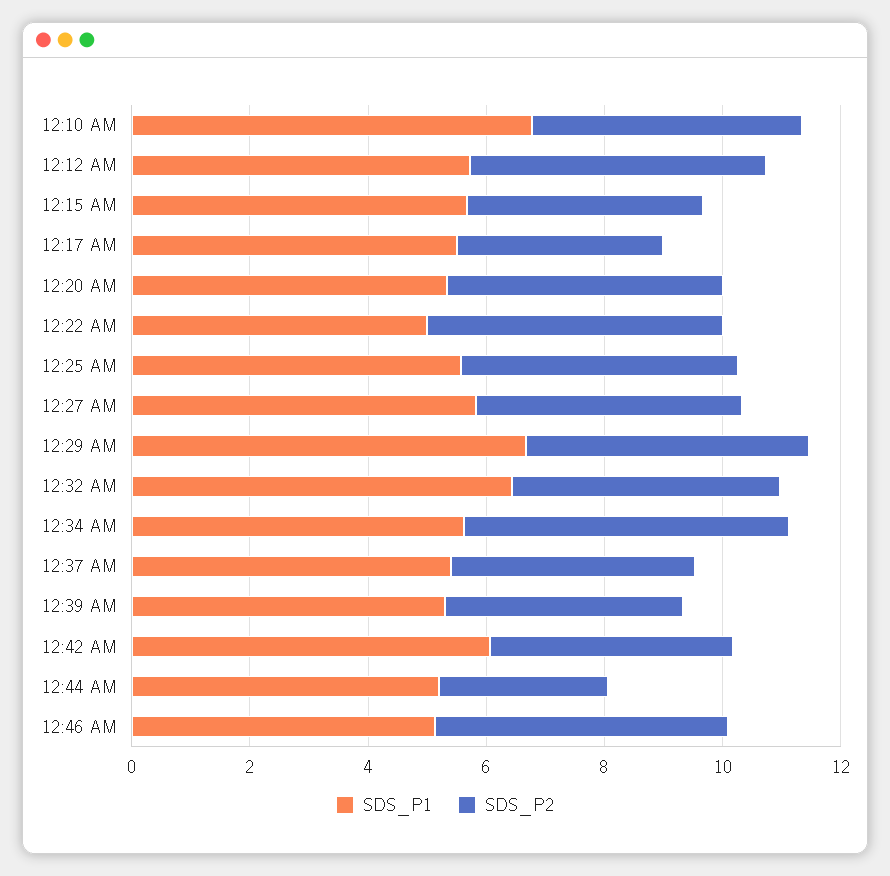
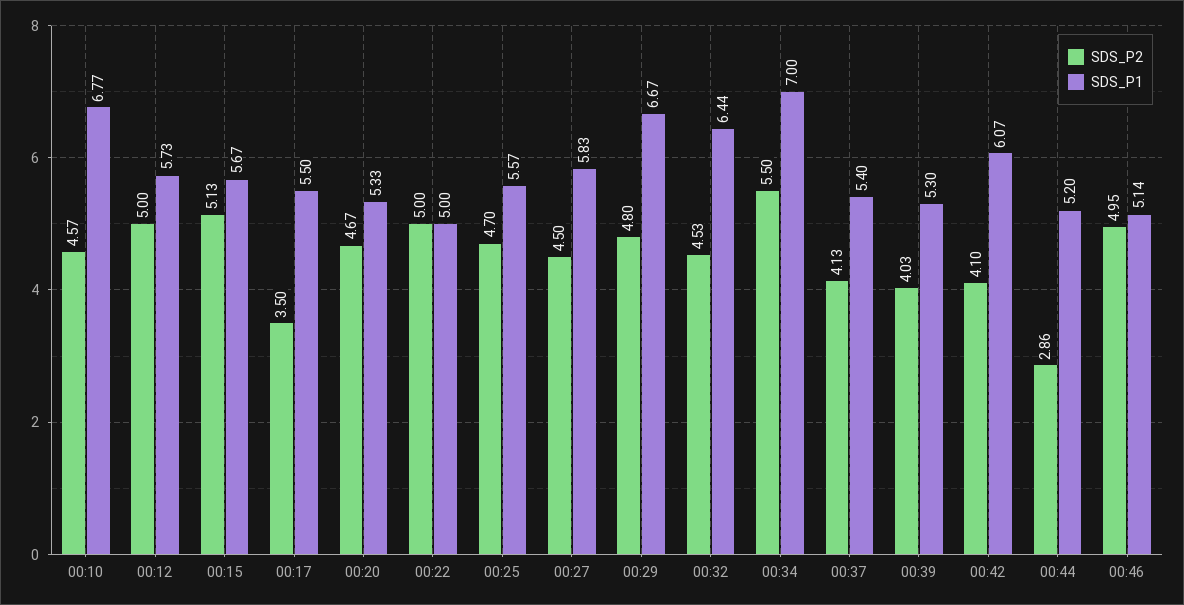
  {
    "SDS_P1": {
      "12:10 AM": 6.77,
      "12:12 AM": 5.73,
      "12:15 AM": 5.67,
      "12:17 AM": 5.5,
      "12:20 AM": 5.33,
      "12:22 AM": 5,
      "12:25 AM": 5.57,
      "12:27 AM": 5.83,
      "12:29 AM": 6.67,
      "12:32 AM": 6.44,
-     "12:34 AM": 5.5,
+     "12:34 AM": 7,
      "12:37 AM": 5.4,
      "12:39 AM": 5.3,
      "12:42 AM": 6.07,
      "12:44 AM": 5.2,
      "12:46 AM": 5.14
    },
    "SDS_P2": {
      "12:10 AM": 4.57,
      "12:12 AM": 5,
-     "12:15 AM": 4,
+     "12:15 AM": 5.13,
      "12:17 AM": 3.5,
      "12:20 AM": 4.67,
      "12:22 AM": 5,
      "12:25 AM": 4.7,
      "12:27 AM": 4.5,
      "12:29 AM": 4.8,
      "12:32 AM": 4.53,
      "12:34 AM": 5.5,
      "12:37 AM": 4.13,
      "12:39 AM": 4.03,
      "12:42 AM": 4.1,
      "12:44 AM": 2.86,
      "12:46 AM": 4.95
    }
  }

